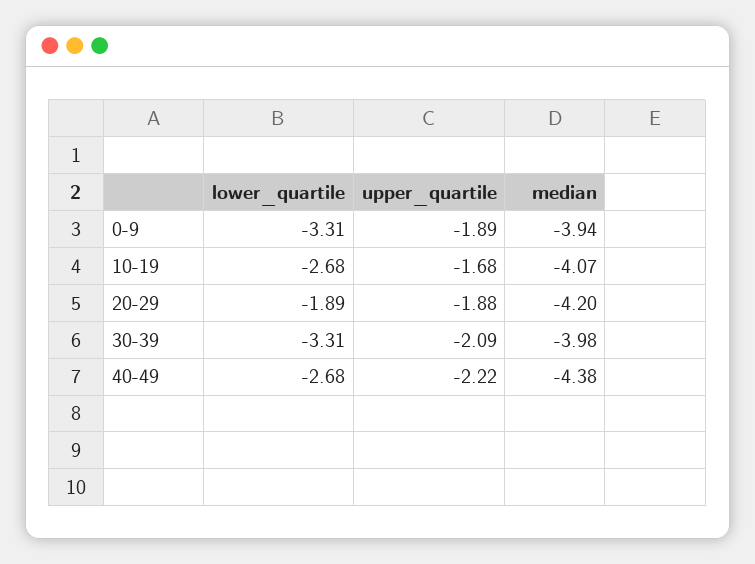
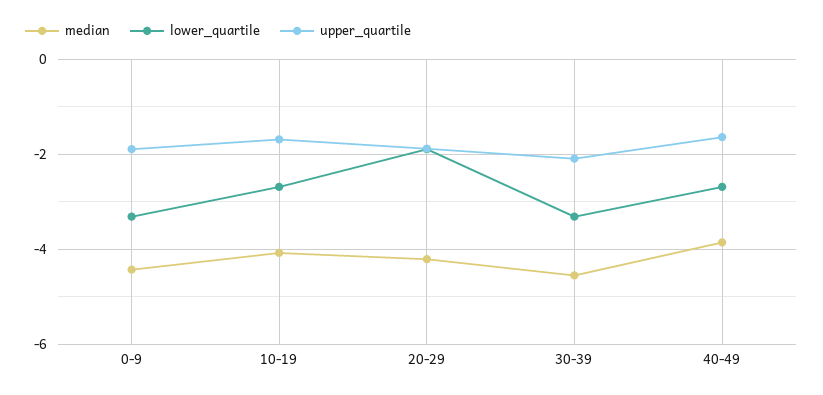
  {
    "lower_quartile": {
      "0-9": -3.31,
      "10-19": -2.68,
      "20-29": -1.89,
      "30-39": -3.31,
      "40-49": -2.68
    },
    "upper_quartile": {
      "0-9": -1.89,
      "10-19": -1.68,
      "20-29": -1.88,
      "30-39": -2.09,
-     "40-49": -2.22
+     "40-49": -1.6
    },
    "median": {
-     "0-9": -3.94,
+     "0-9": -4.4,
      "10-19": -4.07,
      "20-29": -4.2,
-     "30-39": -3.98,
+     "30-39": -4.6,
-     "40-49": -4.38
+     "40-49": -3.8
    }
  }

